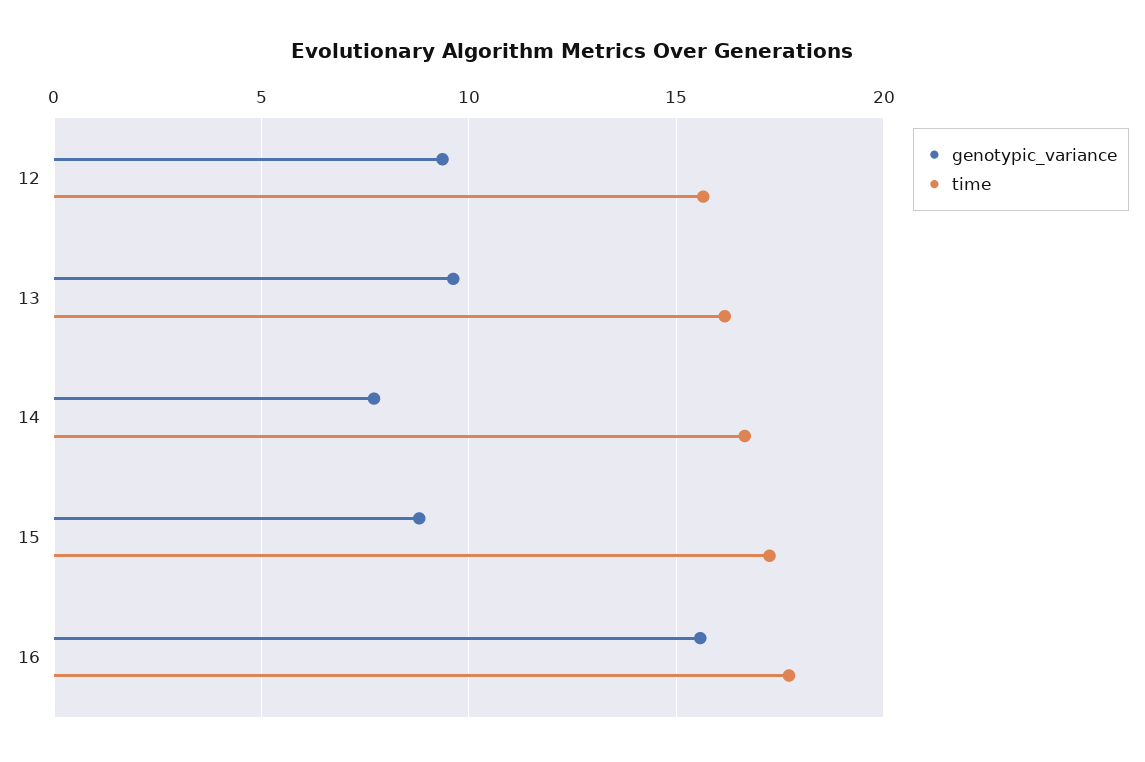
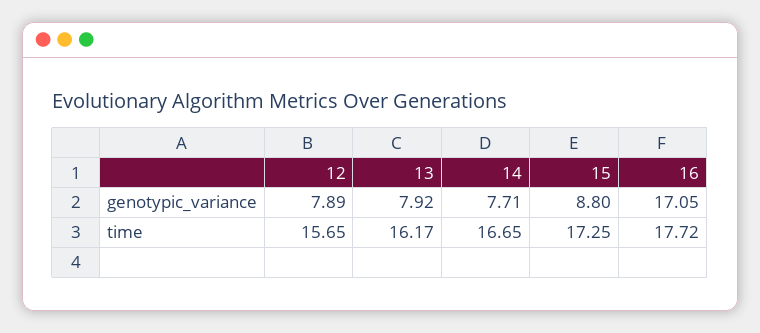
  {
    "genotypic_variance": {
-     "12": 9.5,
+     "12": 7.89,
-     "13": 9.5,
+     "13": 7.92,
      "14": 7.71,
      "15": 8.8,
-     "16": 15.5
+     "16": 17.05
    },
    "time": {
      "12": 15.65,
      "13": 16.17,
      "14": 16.65,
      "15": 17.25,
      "16": 17.72
    }
  }

